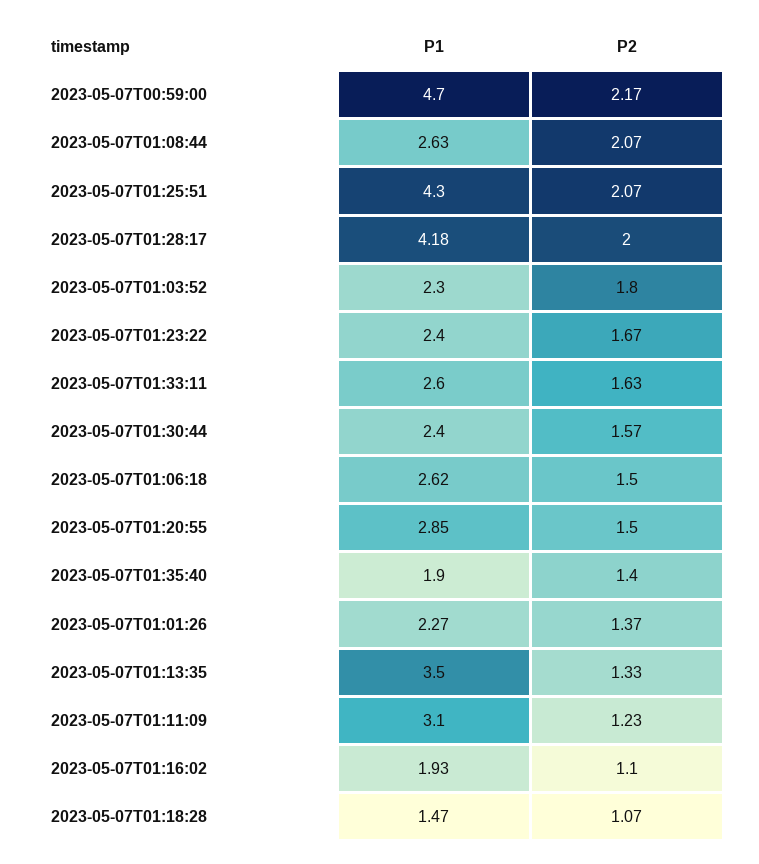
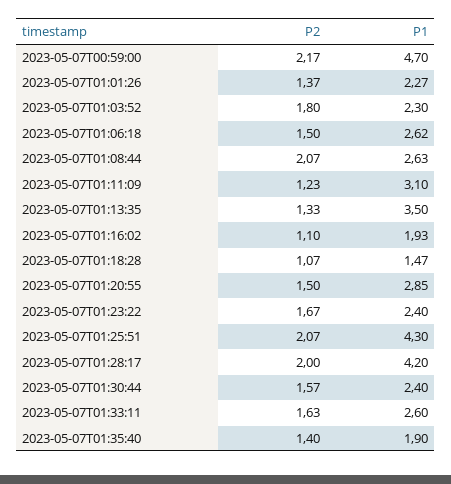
  {
    "P1": {
      "2023-05-07T00:59:00": 4.7,
      "2023-05-07T01:08:44": 2.63,
      "2023-05-07T01:25:51": 4.3,
-     "2023-05-07T01:28:17": 4.18,
+     "2023-05-07T01:28:17": 4.2,
      "2023-05-07T01:03:52": 2.3,
      "2023-05-07T01:23:22": 2.4,
      "2023-05-07T01:33:11": 2.6,
      "2023-05-07T01:30:44": 2.4,
      "2023-05-07T01:06:18": 2.62,
      "2023-05-07T01:20:55": 2.85,
      "2023-05-07T01:35:40": 1.9,
      "2023-05-07T01:01:26": 2.27,
      "2023-05-07T01:13:35": 3.5,
      "2023-05-07T01:11:09": 3.1,
      "2023-05-07T01:16:02": 1.93,
      "2023-05-07T01:18:28": 1.47
    },
    "P2": {
      "2023-05-07T00:59:00": 2.17,
      "2023-05-07T01:08:44": 2.07,
      "2023-05-07T01:25:51": 2.07,
      "2023-05-07T01:28:17": 2,
      "2023-05-07T01:03:52": 1.8,
      "2023-05-07T01:23:22": 1.67,
      "2023-05-07T01:33:11": 1.63,
      "2023-05-07T01:30:44": 1.57,
      "2023-05-07T01:06:18": 1.5,
      "2023-05-07T01:20:55": 1.5,
      "2023-05-07T01:35:40": 1.4,
      "2023-05-07T01:01:26": 1.37,
      "2023-05-07T01:13:35": 1.33,
      "2023-05-07T01:11:09": 1.23,
      "2023-05-07T01:16:02": 1.1,
      "2023-05-07T01:18:28": 1.07
    }
  }

